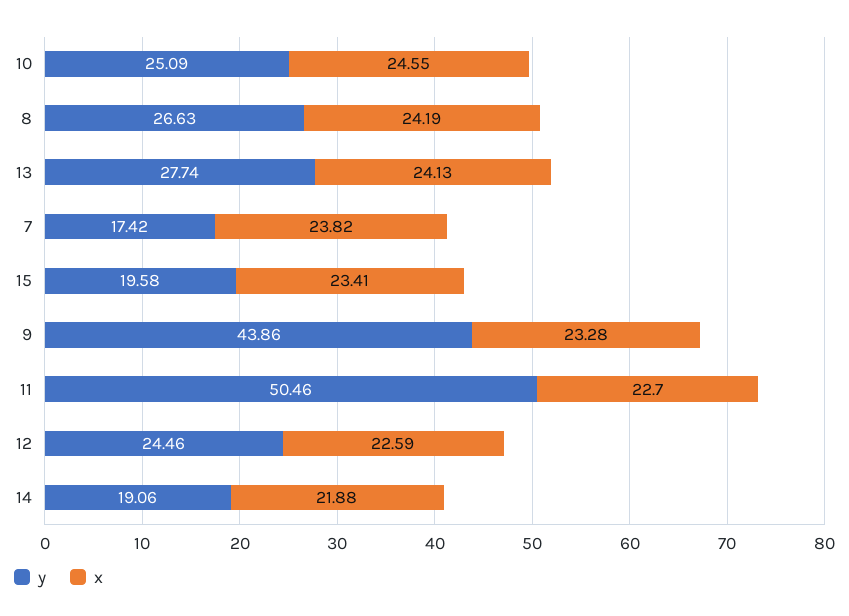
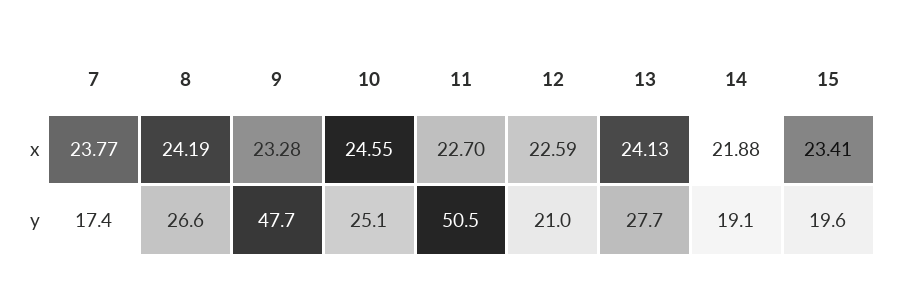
  {
    "y": {
      "10": 25.09,
      "8": 26.63,
      "13": 27.74,
      "7": 17.42,
      "15": 19.58,
-     "9": 43.86,
+     "9": 47.7,
      "11": 50.46,
-     "12": 24.46,
+     "12": 21,
      "14": 19.06
    },
    "x": {
      "10": 24.55,
      "8": 24.19,
      "13": 24.13,
-     "7": 23.82,
+     "7": 23.77,
      "15": 23.41,
      "9": 23.28,
      "11": 22.7,
      "12": 22.59,
      "14": 21.88
    }
  }

